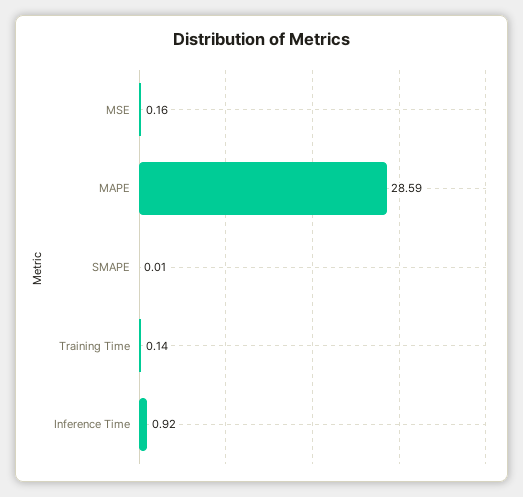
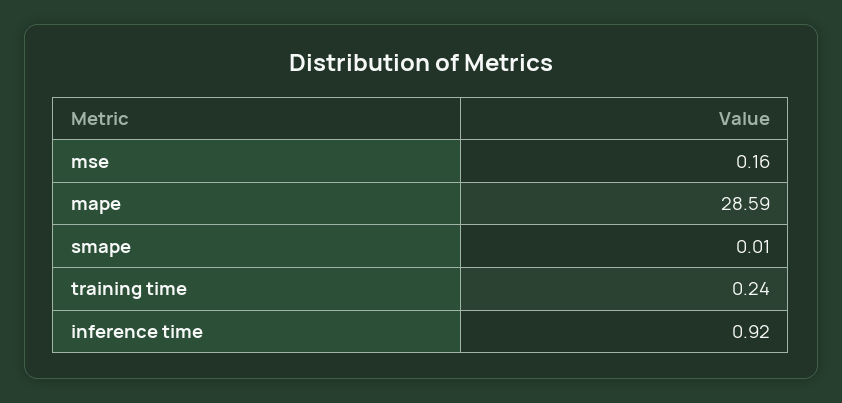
  {
    "MSE": 0.16,
    "MAPE": 28.59,
    "SMAPE": 0.01,
-   "Training Time": 0.14,
+   "Training Time": 0.24,
    "Inference Time": 0.92
  }

